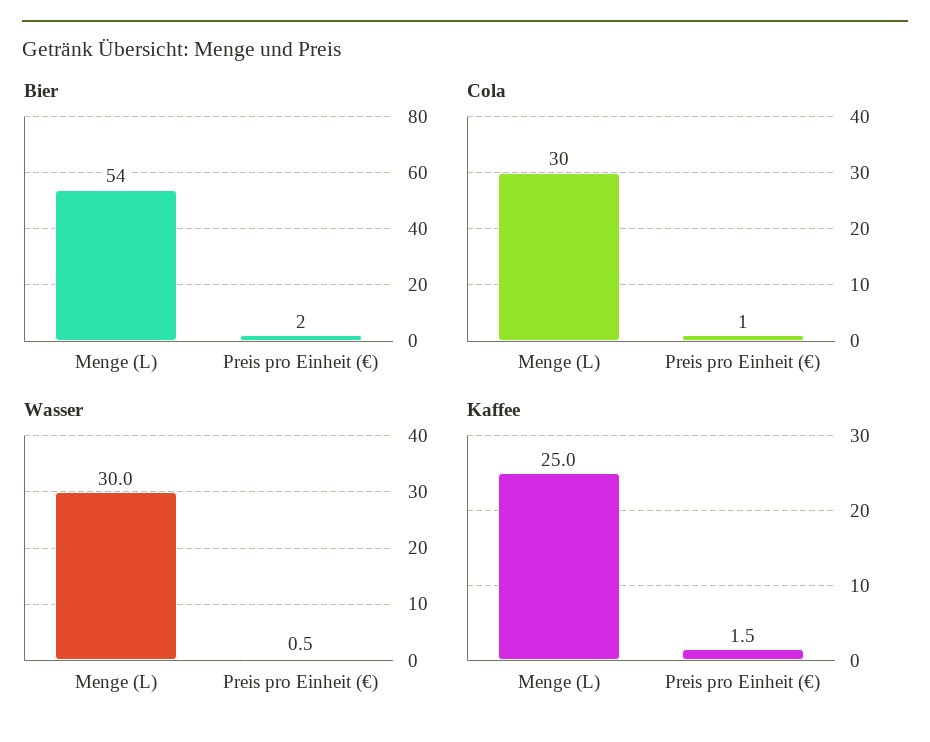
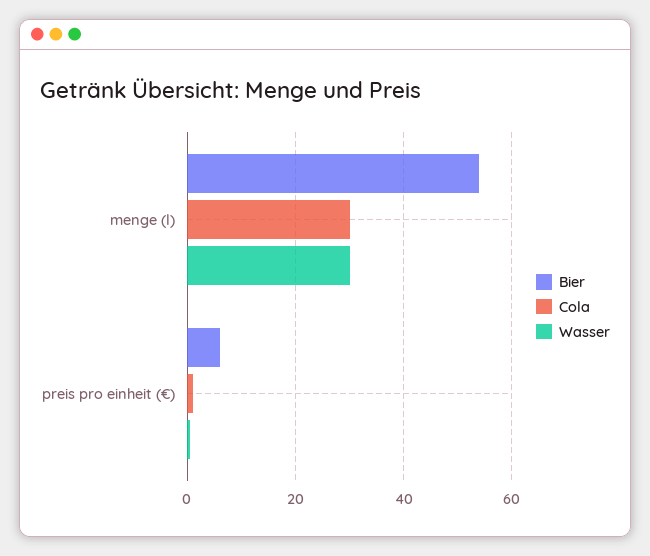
  {
    "Bier": {
      "Menge (L)": 54,
-     "Preis pro Einheit (€)": 2
+     "Preis pro Einheit (€)": 6
    },
    "Cola": {
      "Menge (L)": 30,
      "Preis pro Einheit (€)": 1
    },
    "Wasser": {
      "Menge (L)": 30,
      "Preis pro Einheit (€)": 0.5
-   },
+   }
-   "Kaffee": {
-     "Menge (L)": 25,
-     "Preis pro Einheit (€)": 1.5
-   }
  }

